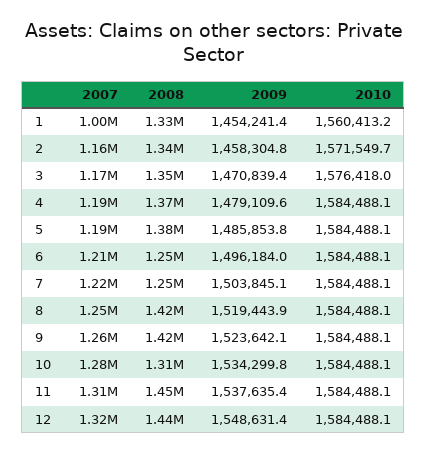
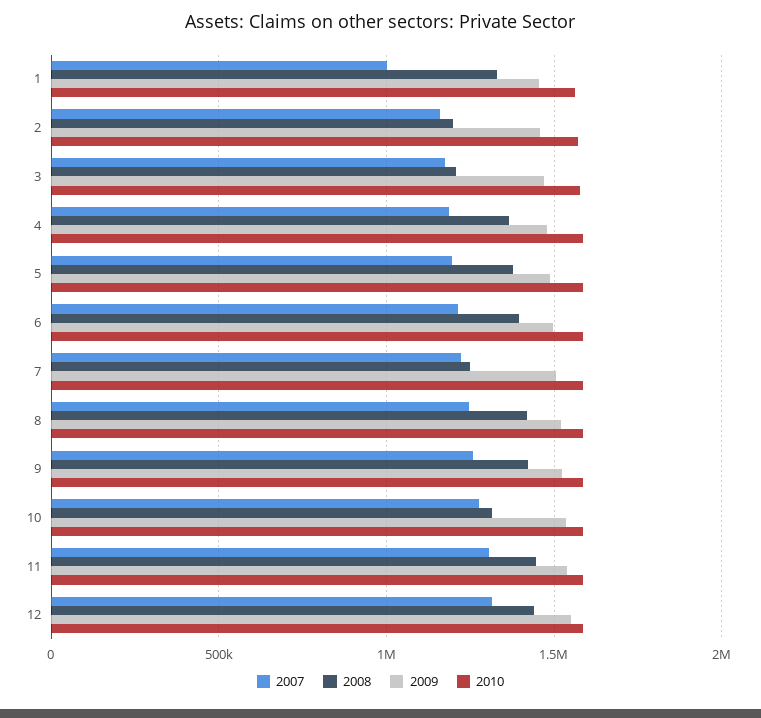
  {
    "2007": {
      "1": 1000000,
      "2": 1160000,
      "3": 1170000,
      "4": 1190000,
      "5": 1190000,
      "6": 1210000,
      "7": 1220000,
      "8": 1250000,
      "9": 1260000,
      "10": 1280000,
      "11": 1310000,
      "12": 1320000
    },
    "2008": {
      "1": 1330000,
-     "2": 1340000,
+     "2": 1200000,
-     "3": 1350000,
+     "3": 1200000,
      "4": 1370000,
      "5": 1380000,
-     "6": 1250000,
+     "6": 1400000,
      "7": 1250000,
      "8": 1420000,
      "9": 1420000,
      "10": 1310000,
      "11": 1450000,
      "12": 1440000
    },
    "2009": {
      "1": 1454241.4,
      "2": 1458304.8,
      "3": 1470839.4,
      "4": 1479109.6,
      "5": 1485853.8,
      "6": 1496184,
      "7": 1503845.1,
      "8": 1519443.9,
      "9": 1523642.1,
      "10": 1534299.8,
      "11": 1537635.4,
      "12": 1548631.4
    },
    "2010": {
      "1": 1560413.2,
      "2": 1571549.7,
      "3": 1576418,
      "4": 1584488.1,
      "5": 1584488.1,
      "6": 1584488.1,
      "7": 1584488.1,
      "8": 1584488.1,
      "9": 1584488.1,
      "10": 1584488.1,
      "11": 1584488.1,
      "12": 1584488.1
    }
  }

